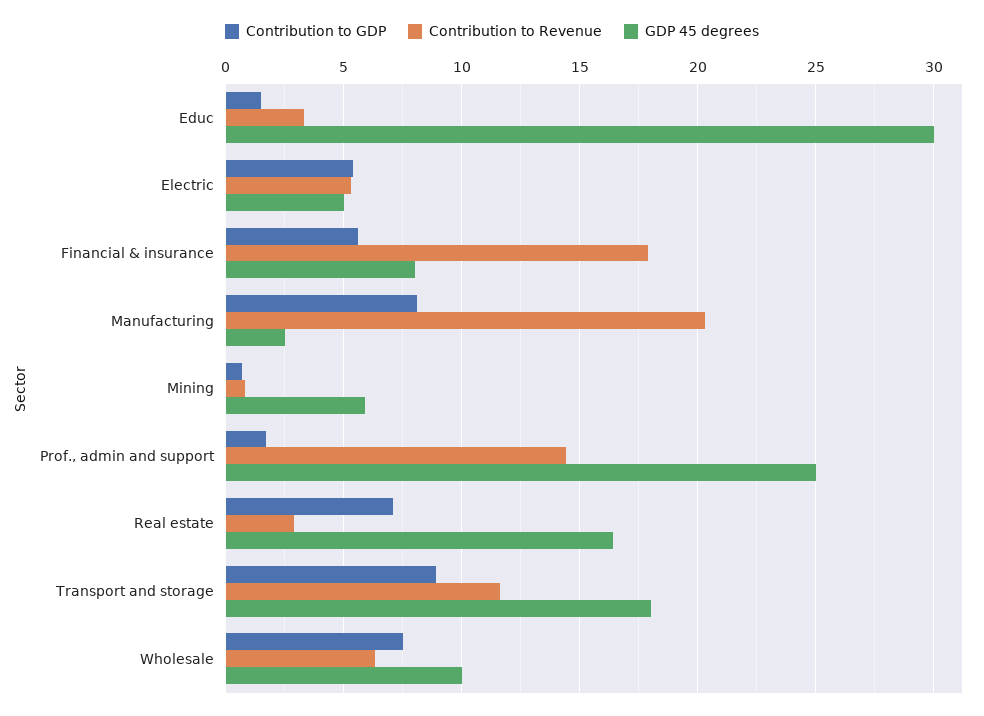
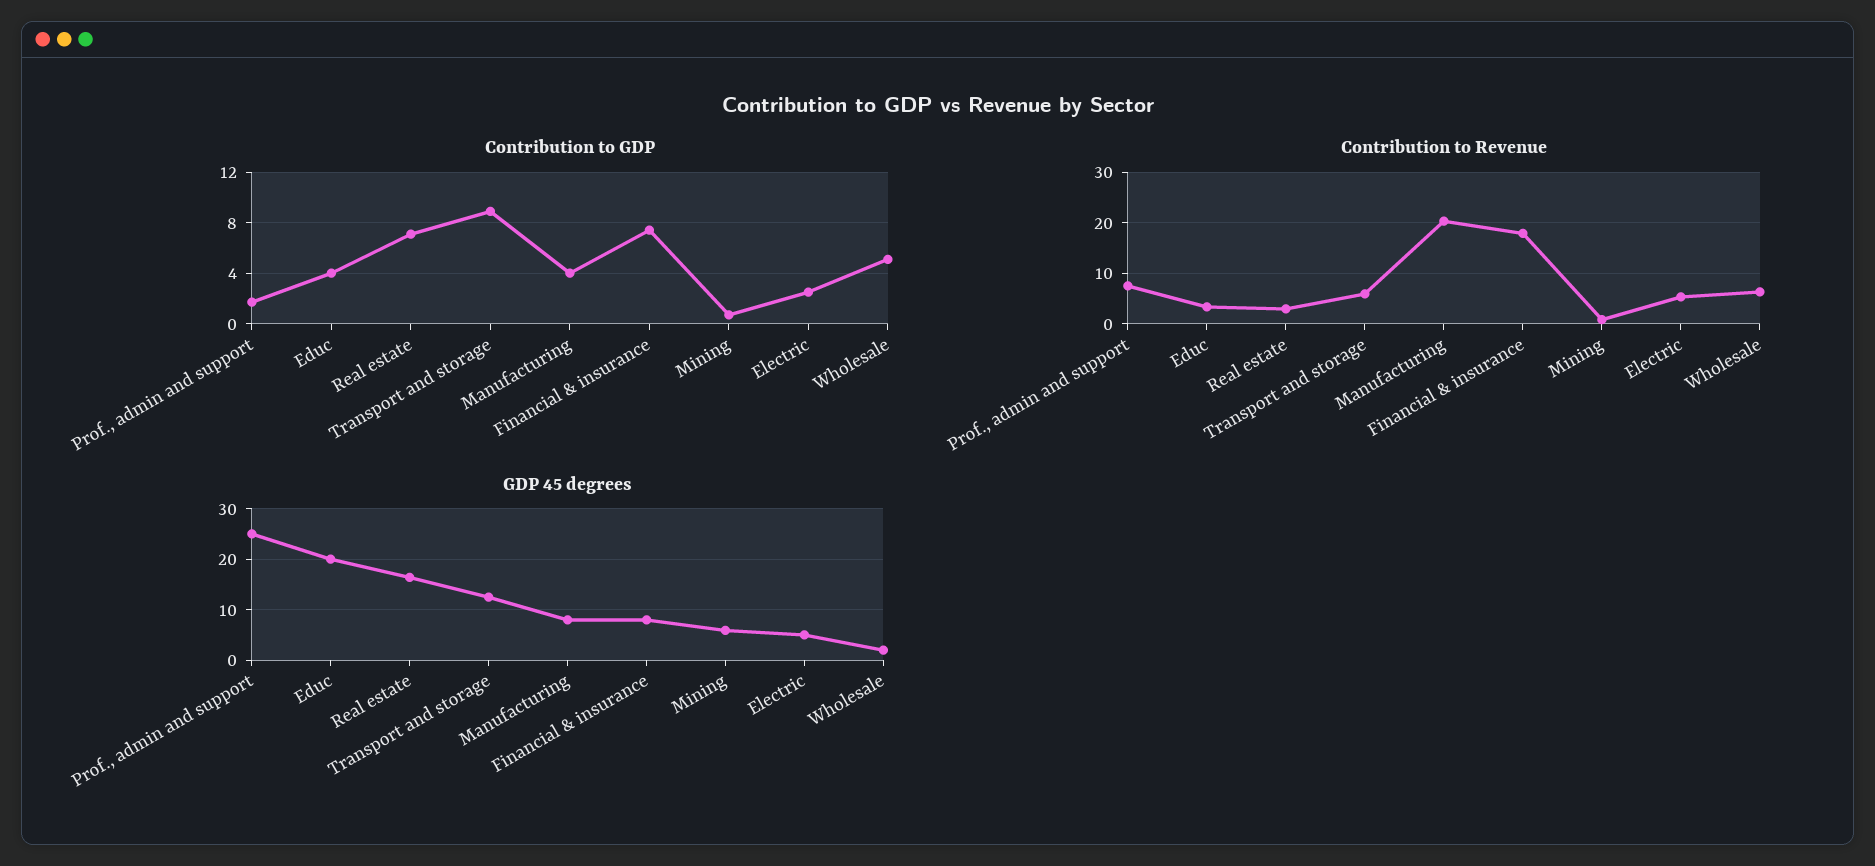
  {
    "Contribution to GDP": {
-     "Educ": 1.5,
+     "Educ": 4,
-     "Electric": 5.5,
+     "Electric": 2.5,
-     "Financial & insurance": 5.5,
+     "Financial & insurance": 7.5,
-     "Manufacturing": 8,
+     "Manufacturing": 4,
      "Mining": 0.5,
      "Prof., admin and support": 1.5,
      "Real estate": 7,
      "Transport and storage": 9,
-     "Wholesale": 7.5
+     "Wholesale": 5
    },
    "Contribution to Revenue": {
      "Educ": 3.5,
      "Electric": 5.5,
      "Financial & insurance": 18,
      "Manufacturing": 20.5,
      "Mining": 1,
-     "Prof., admin and support": 14.5,
+     "Prof., admin and support": 8,
      "Real estate": 3,
-     "Transport and storage": 11.5,
+     "Transport and storage": 6,
      "Wholesale": 6.5
    },
    "GDP 45 degrees": {
-     "Educ": 30,
+     "Educ": 20,
      "Electric": 5,
      "Financial & insurance": 8,
-     "Manufacturing": 2.5,
+     "Manufacturing": 8,
      "Mining": 6,
      "Prof., admin and support": 25,
      "Real estate": 16.5,
-     "Transport and storage": 18,
+     "Transport and storage": 12,
-     "Wholesale": 10
+     "Wholesale": 2
    }
  }

